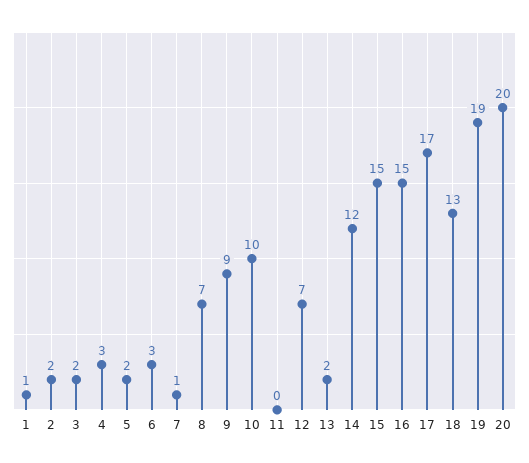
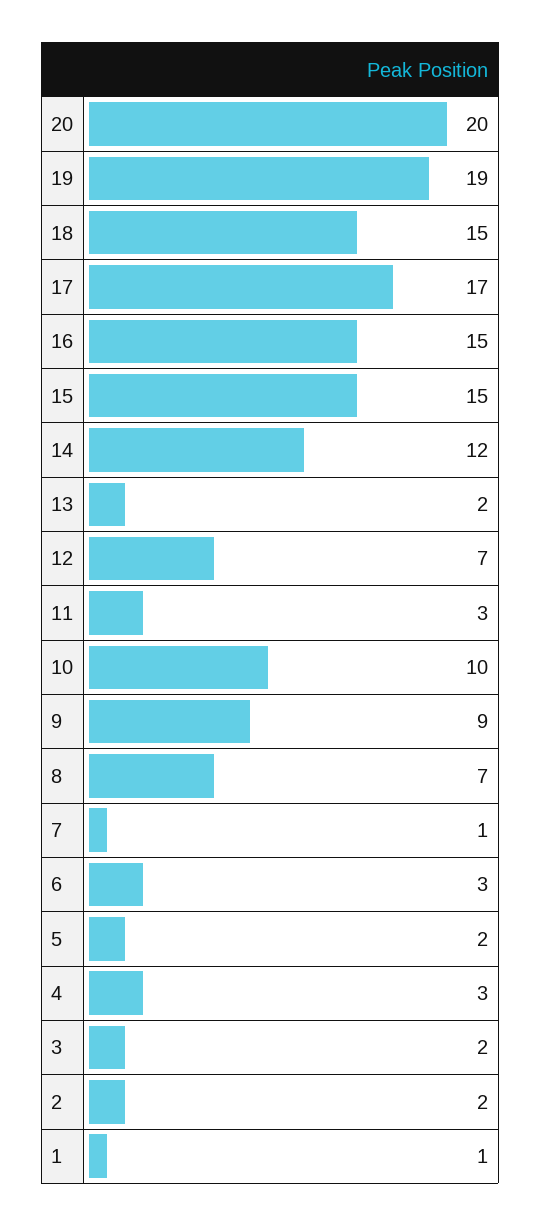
  {
    "1": 1,
    "2": 2,
    "3": 2,
    "4": 3,
    "5": 2,
    "6": 3,
    "7": 1,
    "8": 7,
    "9": 9,
    "10": 10,
-   "11": 0,
+   "11": 3,
    "12": 7,
    "13": 2,
    "14": 12,
    "15": 15,
    "16": 15,
    "17": 17,
-   "18": 13,
+   "18": 15,
    "19": 19,
    "20": 20
  }

